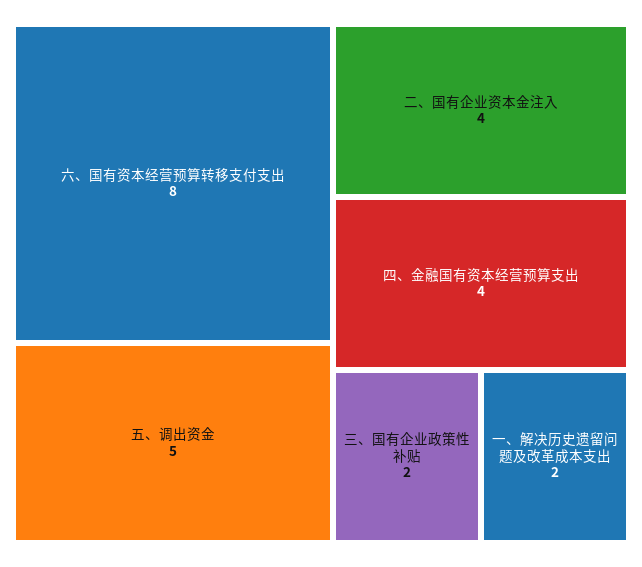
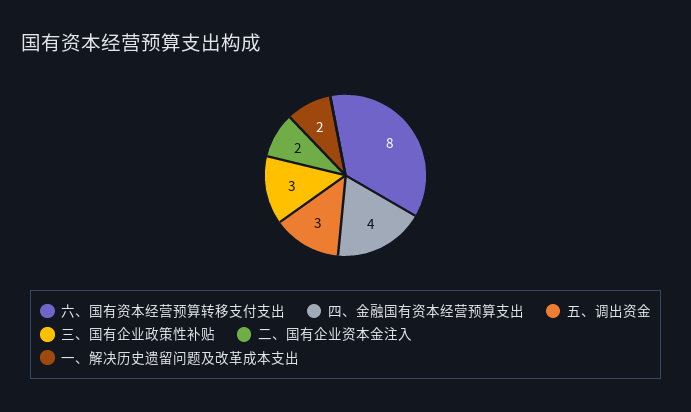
  {
    "六、国有资本经营预算转移支付支出": 8,
-   "五、调出资金": 5,
+   "五、调出资金": 3,
-   "二、国有企业资本金注入": 4,
+   "二、国有企业资本金注入": 2,
    "四、金融国有资本经营预算支出": 4,
-   "三、国有企业政策性补贴": 2,
+   "三、国有企业政策性补贴": 3,
    "一、解决历史遗留问题及改革成本支出": 2
  }

